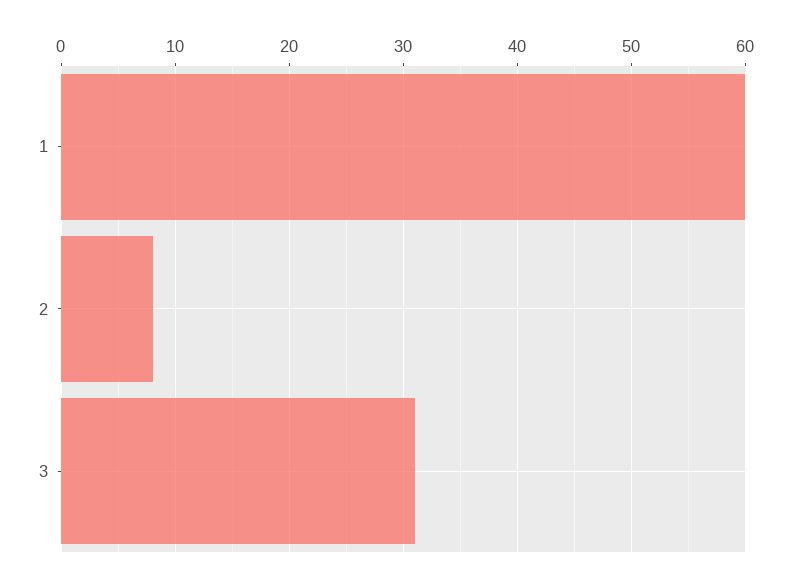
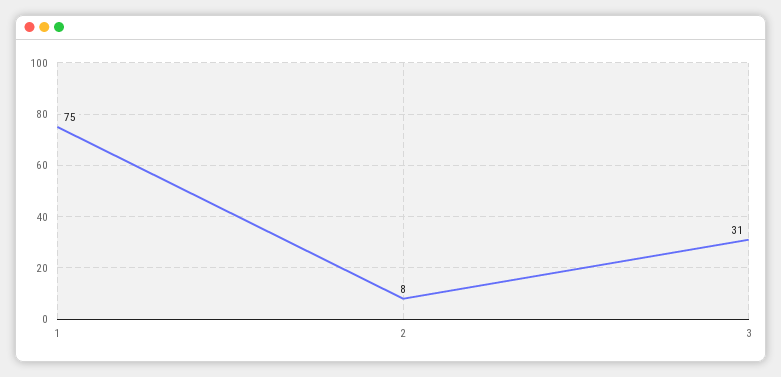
  {
-   "1": 60,
+   "1": 75,
    "2": 8,
    "3": 31
  }

